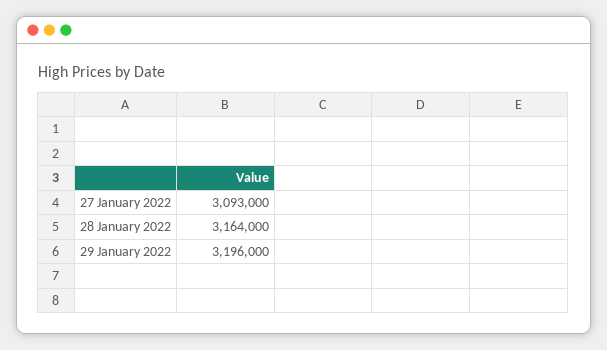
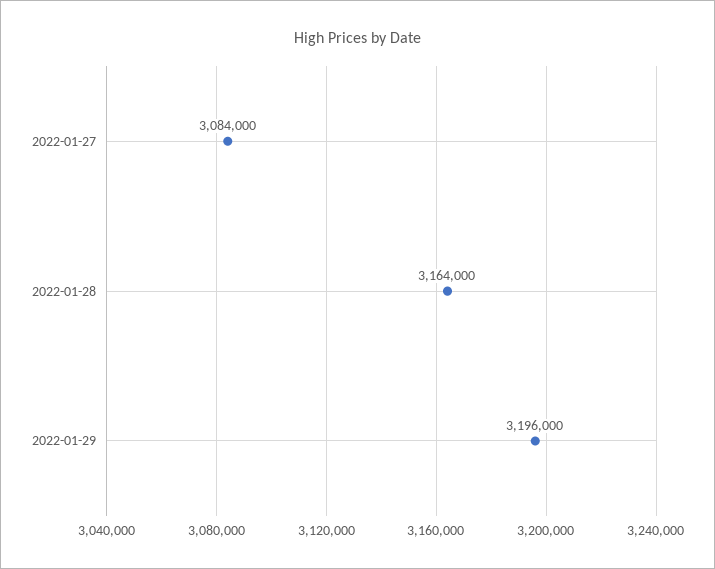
  {
-   "27 January 2022": 3093000,
+   "27 January 2022": 3084000,
    "28 January 2022": 3164000,
    "29 January 2022": 3196000
  }

